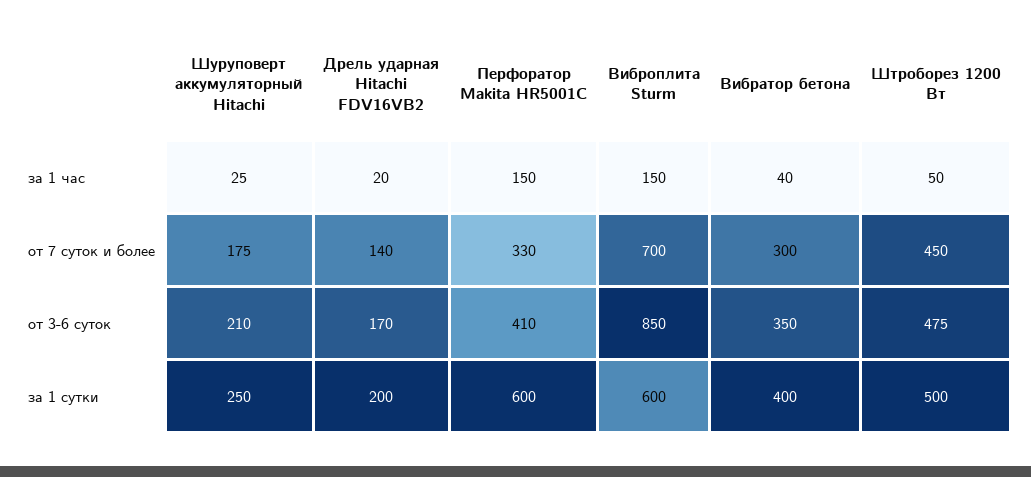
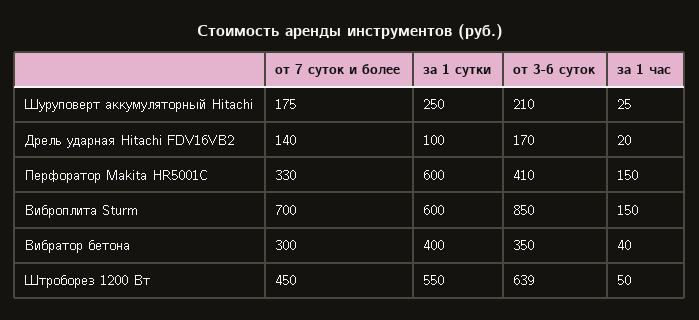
  {
    "Шуруповерт аккумуляторный Hitachi": {
      "за 1 час": 25,
      "от 7 суток и более": 175,
      "от 3-6 суток": 210,
      "за 1 сутки": 250
    },
    "Дрель ударная Hitachi FDV16VB2": {
      "за 1 час": 20,
      "от 7 суток и более": 140,
      "от 3-6 суток": 170,
-     "за 1 сутки": 200
+     "за 1 сутки": 100
    },
    "Перфоратор Makita HR5001C": {
      "за 1 час": 150,
      "от 7 суток и более": 330,
      "от 3-6 суток": 410,
      "за 1 сутки": 600
    },
    "Виброплита Sturm": {
      "за 1 час": 150,
      "от 7 суток и более": 700,
      "от 3-6 суток": 850,
      "за 1 сутки": 600
    },
    "Вибратор бетона": {
      "за 1 час": 40,
      "от 7 суток и более": 300,
      "от 3-6 суток": 350,
      "за 1 сутки": 400
    },
    "Штроборез 1200 Вт": {
      "за 1 час": 50,
      "от 7 суток и более": 450,
-     "от 3-6 суток": 475,
+     "от 3-6 суток": 639,
-     "за 1 сутки": 500
+     "за 1 сутки": 550
    }
  }

